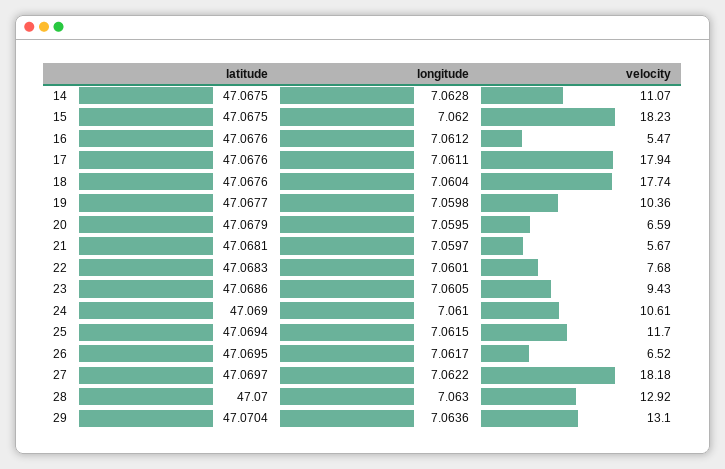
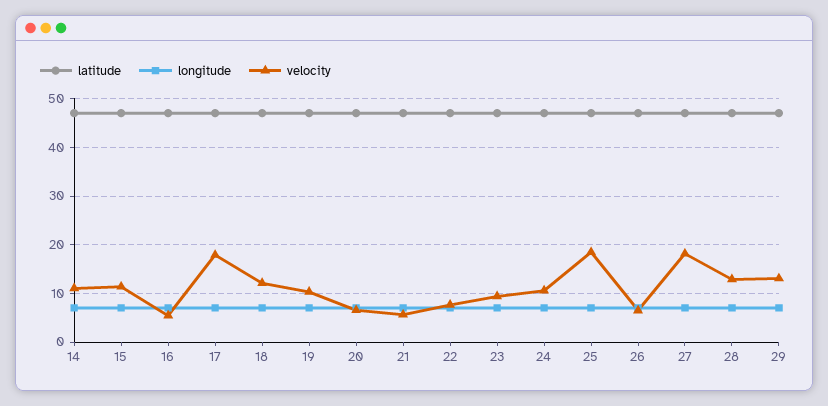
  {
    "latitude": {
      "14": 47.0675,
      "15": 47.0675,
      "16": 47.0676,
      "17": 47.0676,
      "18": 47.0676,
      "19": 47.0677,
      "20": 47.0679,
      "21": 47.0681,
      "22": 47.0683,
      "23": 47.0686,
      "24": 47.069,
      "25": 47.0694,
      "26": 47.0695,
      "27": 47.0697,
      "28": 47.07,
      "29": 47.0704
    },
    "longitude": {
      "14": 7.0628,
      "15": 7.062,
      "16": 7.0612,
      "17": 7.0611,
      "18": 7.0604,
      "19": 7.0598,
      "20": 7.0595,
      "21": 7.0597,
      "22": 7.0601,
      "23": 7.0605,
      "24": 7.061,
      "25": 7.0615,
      "26": 7.0617,
      "27": 7.0622,
      "28": 7.063,
      "29": 7.0636
    },
    "velocity": {
      "14": 11.07,
-     "15": 18.23,
+     "15": 12,
      "16": 5.47,
      "17": 17.94,
-     "18": 17.74,
+     "18": 12,
      "19": 10.36,
      "20": 6.59,
      "21": 5.67,
      "22": 7.68,
      "23": 9.43,
      "24": 10.61,
-     "25": 11.7,
+     "25": 18,
      "26": 6.52,
      "27": 18.18,
      "28": 12.92,
      "29": 13.1
    }
  }

